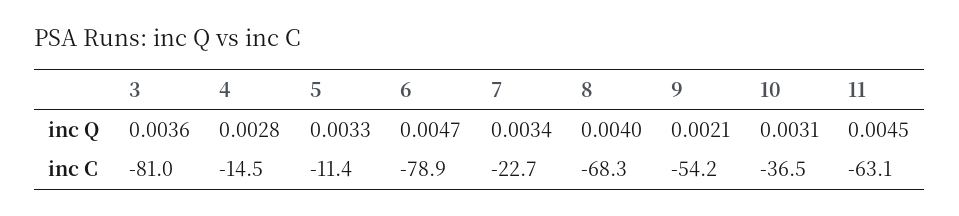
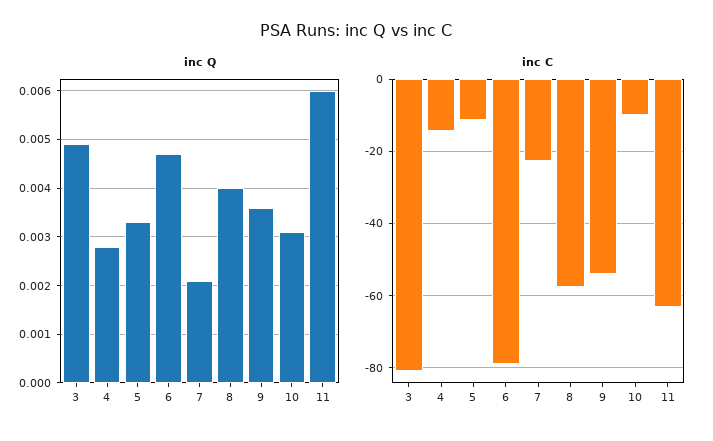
  {
    "inc Q": {
-     "3": 0.0036,
+     "3": 0.005,
      "4": 0.0028,
      "5": 0.0033,
      "6": 0.0047,
-     "7": 0.0034,
+     "7": 0.002,
      "8": 0.004,
-     "9": 0.0021,
+     "9": 0.0035,
      "10": 0.0031,
-     "11": 0.0045
+     "11": 0.006
    },
    "inc C": {
      "3": -81,
      "4": -14.5,
      "5": -11.4,
      "6": -78.9,
      "7": -22.7,
-     "8": -68.3,
+     "8": -58,
      "9": -54.2,
-     "10": -36.5,
+     "10": -10,
      "11": -63.1
    }
  }

